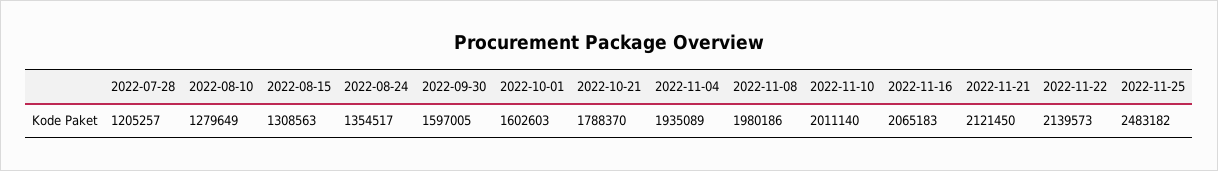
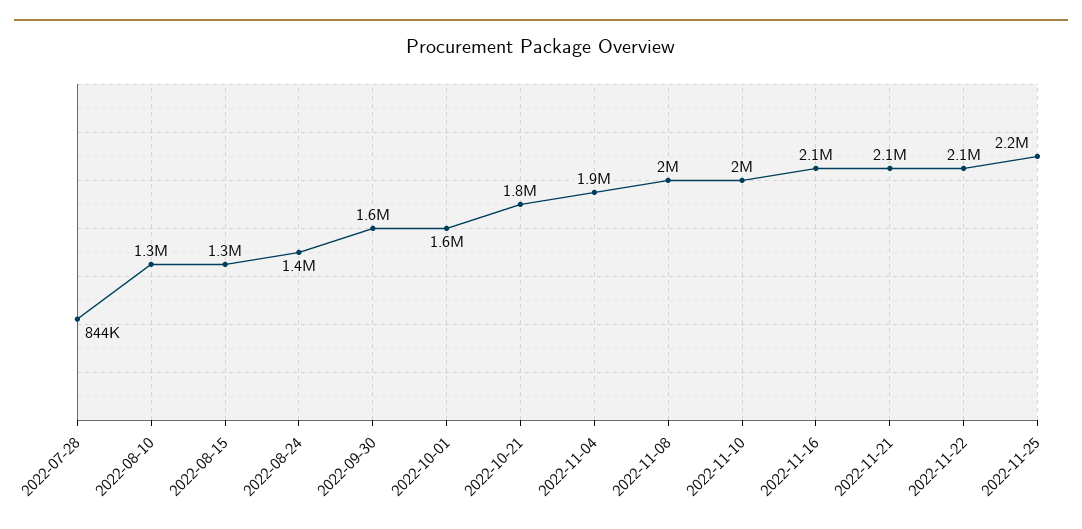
  {
-   "2022-07-28": 1205257,
+   "2022-07-28": 844000,
    "2022-08-10": 1279649,
    "2022-08-15": 1308563,
    "2022-08-24": 1354517,
    "2022-09-30": 1597005,
    "2022-10-01": 1602603,
    "2022-10-21": 1788370,
    "2022-11-04": 1935089,
    "2022-11-08": 1980186,
    "2022-11-10": 2011140,
    "2022-11-16": 2065183,
    "2022-11-21": 2121450,
    "2022-11-22": 2139573,
-   "2022-11-25": 2483182
+   "2022-11-25": 2200000
  }

